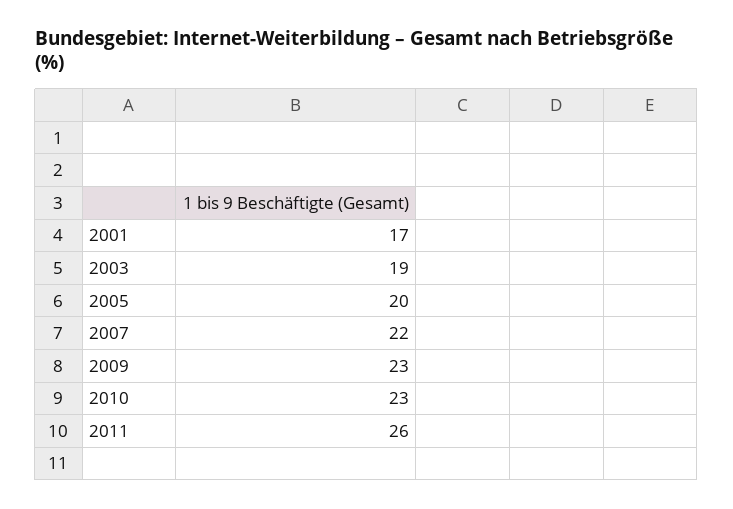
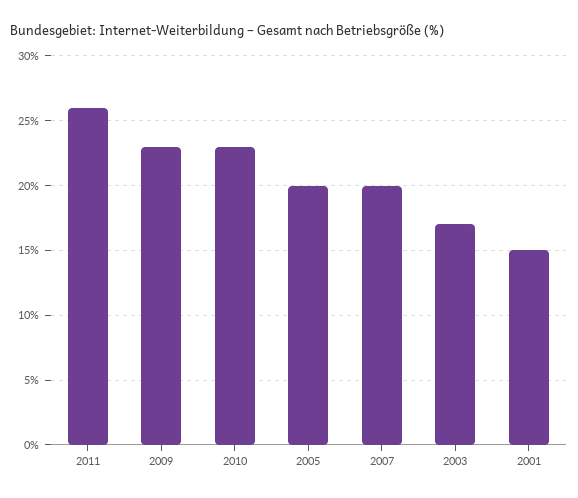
  {
-   "2001": 17,
+   "2001": 15,
-   "2003": 19,
+   "2003": 17,
    "2005": 20,
-   "2007": 22,
+   "2007": 20,
    "2009": 23,
    "2010": 23,
    "2011": 26
  }

